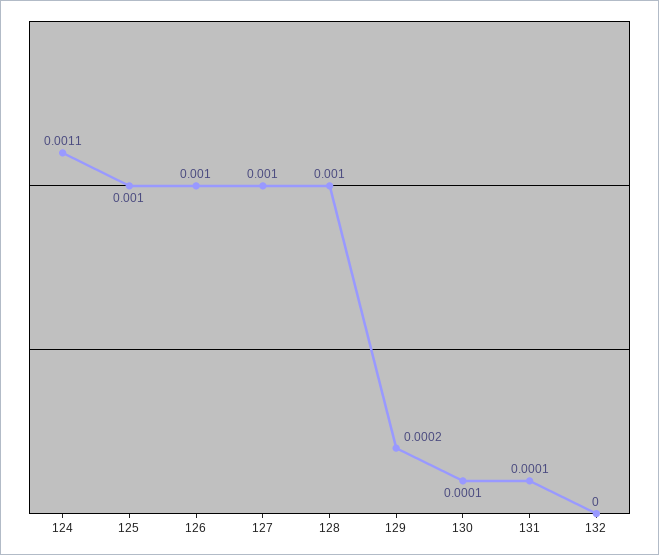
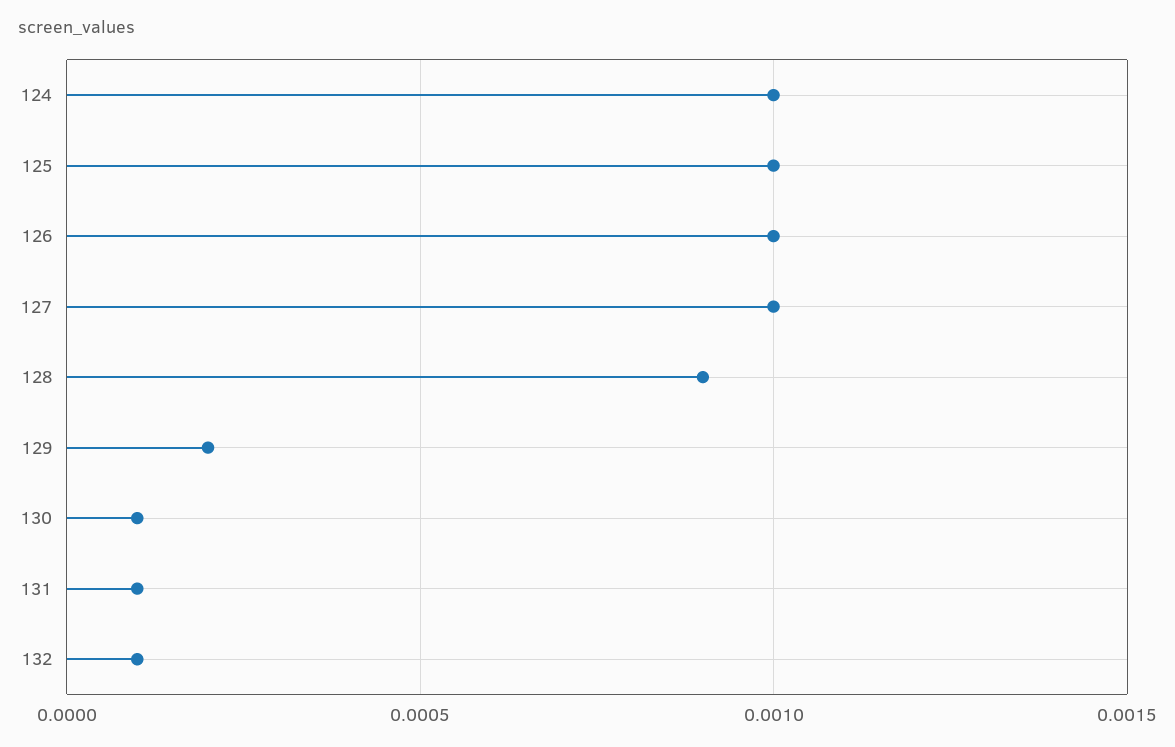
  {
-   "124": 0.0011,
+   "124": 0.001,
    "125": 0.001,
    "126": 0.001,
    "127": 0.001,
-   "128": 0.001,
+   "128": 0.0009,
    "129": 0.0002,
    "130": 0.0001,
    "131": 0.0001,
-   "132": 0
+   "132": 0.0001
  }

